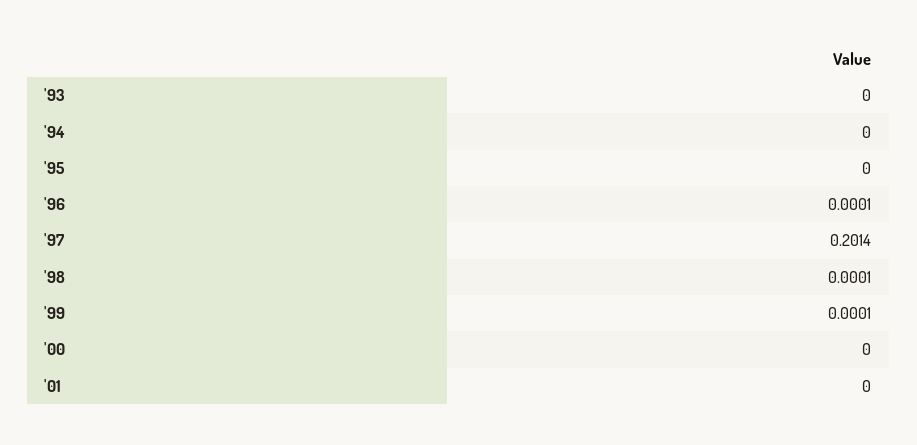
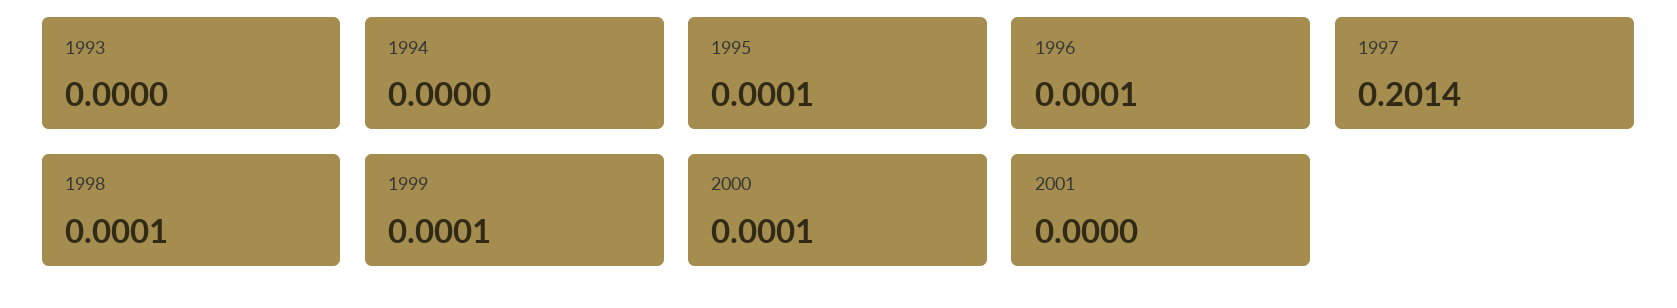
  {
    "'93": 0,
    "'94": 0,
-   "'95": 0,
+   "'95": 0.0001,
    "'96": 0.0001,
    "'97": 0.2014,
    "'98": 0.0001,
    "'99": 0.0001,
-   "'00": 0,
+   "'00": 0.0001,
    "'01": 0
  }

